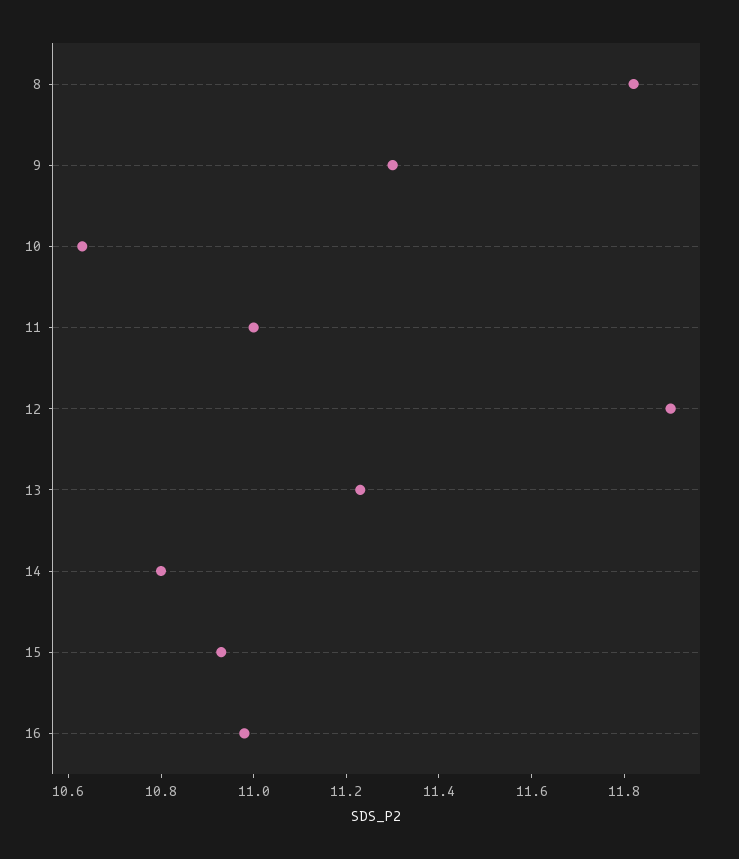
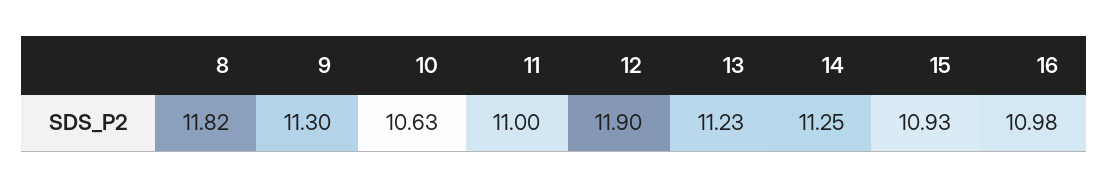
  {
    "8": 11.82,
    "9": 11.3,
    "10": 10.63,
    "11": 11,
    "12": 11.9,
    "13": 11.23,
-   "14": 10.8,
+   "14": 11.25,
    "15": 10.93,
    "16": 10.98
  }

